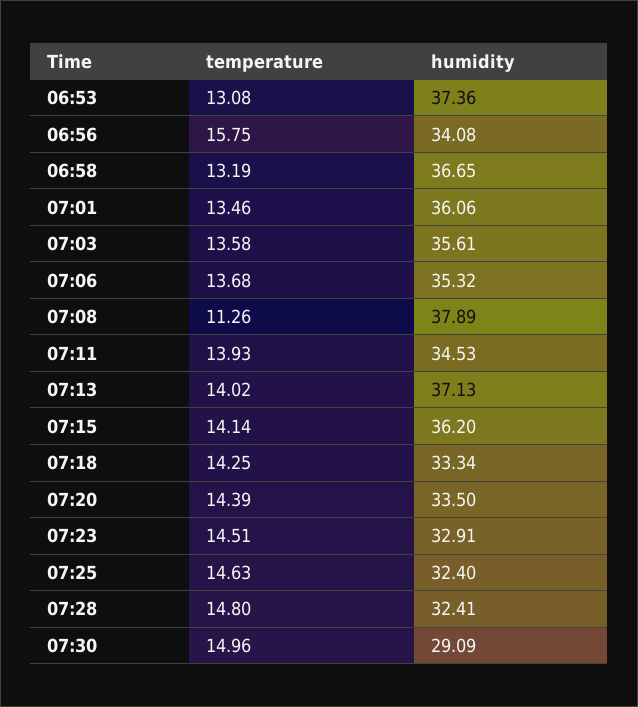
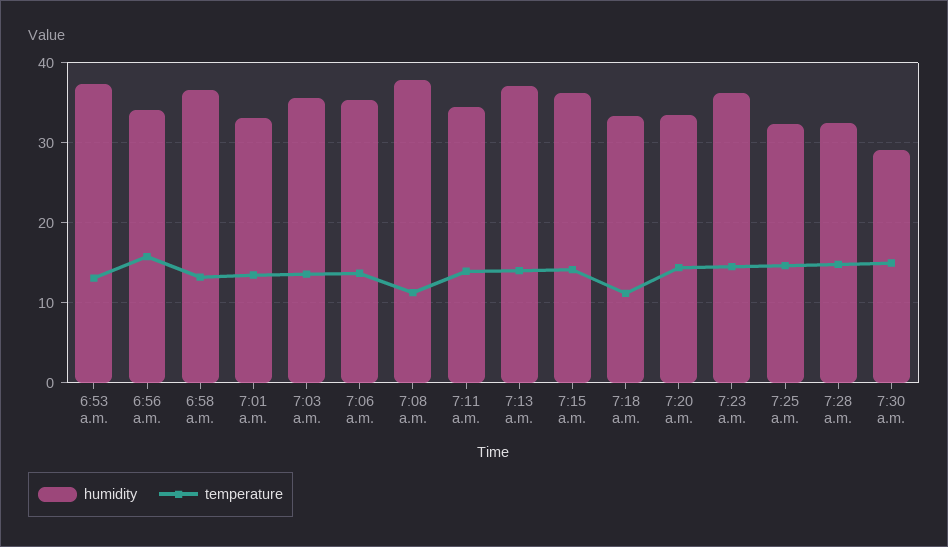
  {
    "temperature": {
      "06:53": 13.08,
      "06:56": 15.75,
      "06:58": 13.19,
      "07:01": 13.46,
      "07:03": 13.58,
      "07:06": 13.68,
      "07:08": 11.26,
      "07:11": 13.93,
      "07:13": 14.02,
      "07:15": 14.14,
-     "07:18": 14.25,
+     "07:18": 11,
      "07:20": 14.39,
      "07:23": 14.51,
      "07:25": 14.63,
      "07:28": 14.8,
      "07:30": 14.96
    },
    "humidity": {
      "06:53": 37.36,
      "06:56": 34.08,
      "06:58": 36.65,
-     "07:01": 36.06,
+     "07:01": 33,
      "07:03": 35.61,
      "07:06": 35.32,
      "07:08": 37.89,
      "07:11": 34.53,
      "07:13": 37.13,
      "07:15": 36.2,
      "07:18": 33.34,
      "07:20": 33.5,
-     "07:23": 32.91,
+     "07:23": 36,
      "07:25": 32.4,
      "07:28": 32.41,
      "07:30": 29.09
    }
  }

